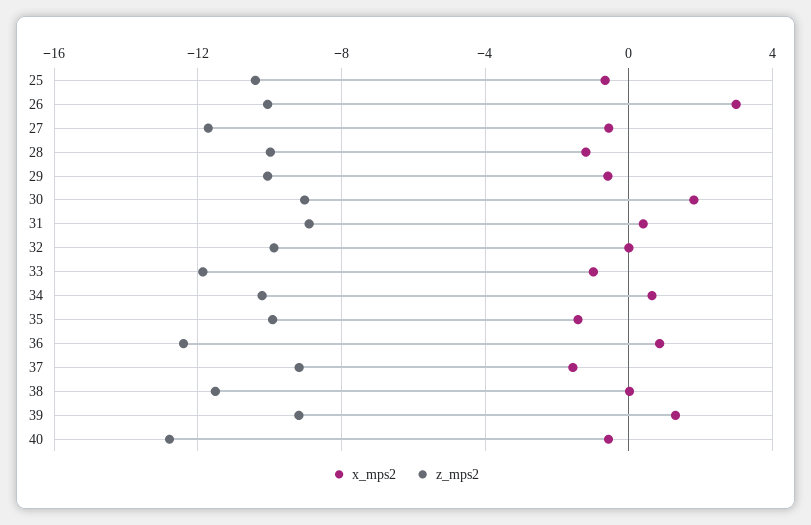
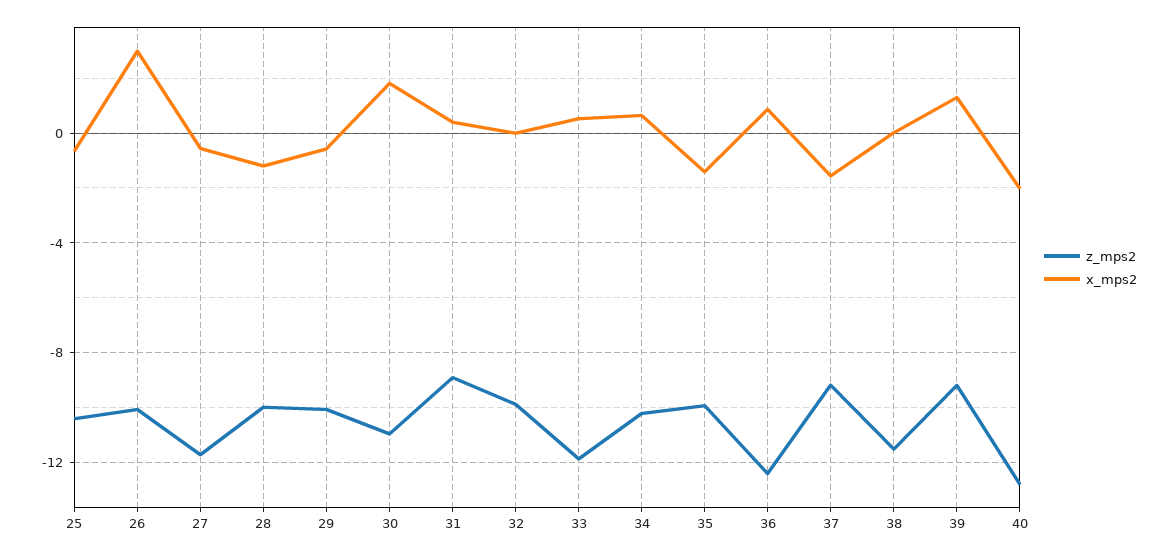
  {
    "x_mps2": {
      "25": -0.5,
      "26": 3,
      "27": -0.5,
      "28": -1,
      "29": -0.5,
      "30": 2,
      "31": 0.5,
      "32": 0,
-     "33": -1,
+     "33": 0.5,
      "34": 0.5,
      "35": -1.5,
      "36": 1,
      "37": -1.5,
      "38": 0,
      "39": 1.5,
-     "40": -0.5
+     "40": -2
    },
    "z_mps2": {
      "25": -10.5,
      "26": -10,
      "27": -11.5,
      "28": -10,
      "29": -10,
-     "30": -9,
+     "30": -11,
      "31": -9,
      "32": -10,
      "33": -12,
      "34": -10,
      "35": -10,
      "36": -12.5,
      "37": -9,
      "38": -11.5,
      "39": -9,
      "40": -13
    }
  }

